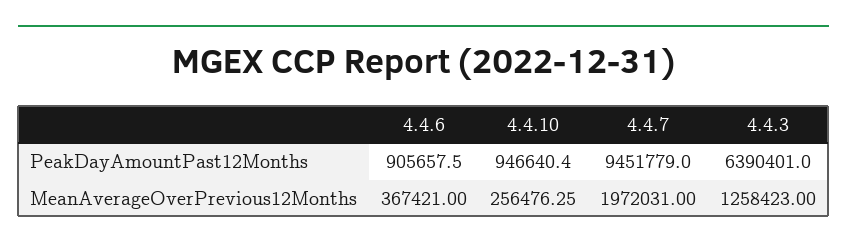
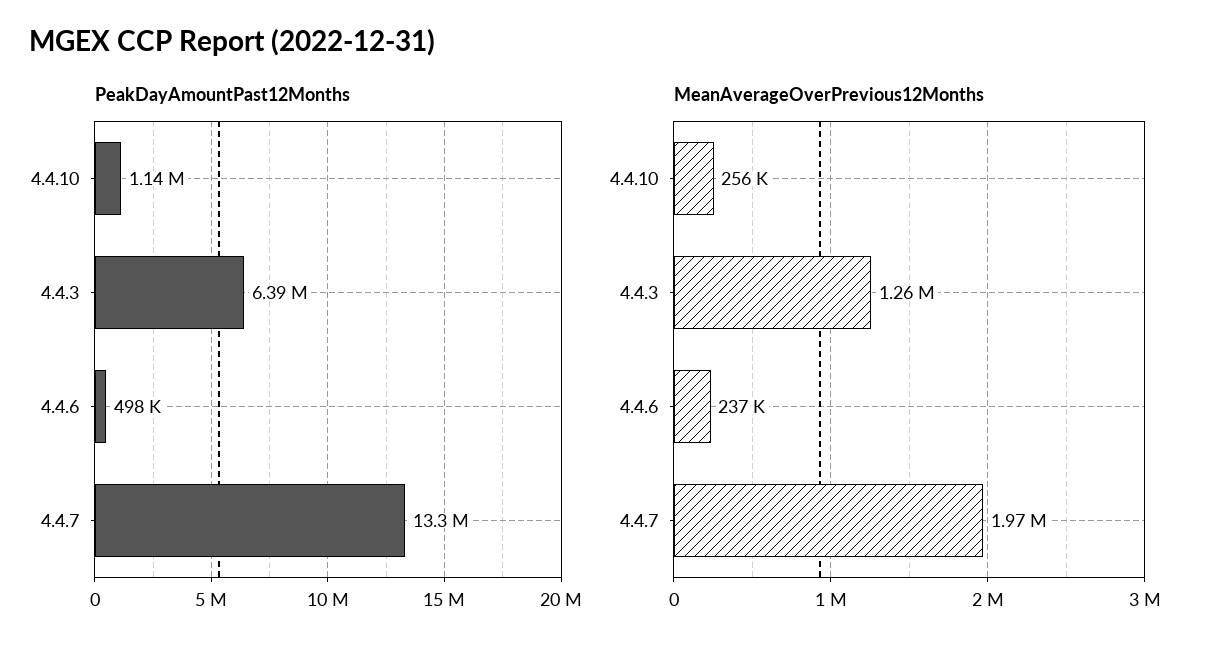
  {
    "PeakDayAmountPast12Months": {
-     "4.4.6": 905657.5,
+     "4.4.6": 498000,
-     "4.4.10": 946640.4,
+     "4.4.10": 1140000,
-     "4.4.7": 9451779,
+     "4.4.7": 13300000,
      "4.4.3": 6390401
    },
    "MeanAverageOverPrevious12Months": {
-     "4.4.6": 367421,
+     "4.4.6": 237000,
      "4.4.10": 256476.25,
      "4.4.7": 1972031,
      "4.4.3": 1258423
    }
  }

